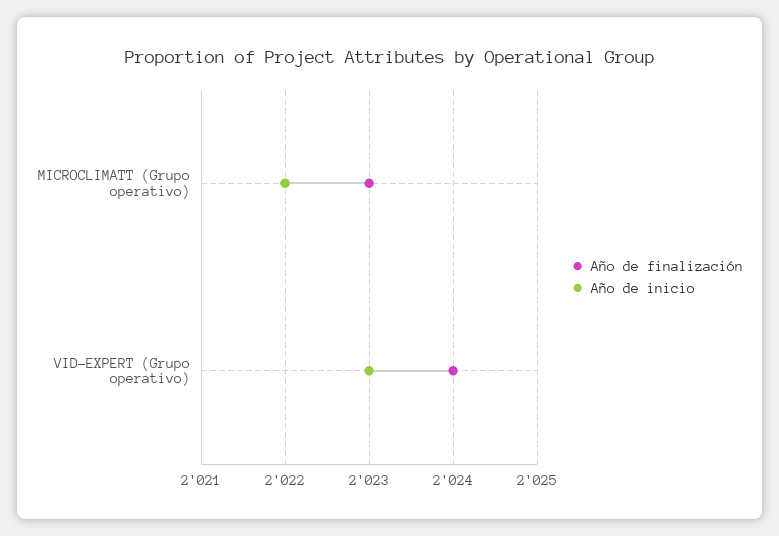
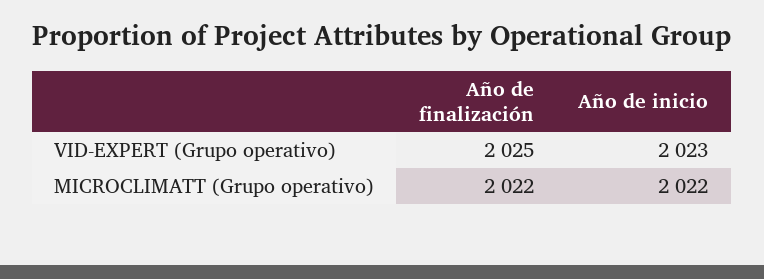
  {
    "Año de finalización": {
-     "MICROCLIMATT (Grupo operativo)": 2023,
+     "MICROCLIMATT (Grupo operativo)": 2022,
-     "VID-EXPERT (Grupo operativo)": 2024
+     "VID-EXPERT (Grupo operativo)": 2025
    },
    "Año de inicio": {
      "MICROCLIMATT (Grupo operativo)": 2022,
      "VID-EXPERT (Grupo operativo)": 2023
    }
  }

